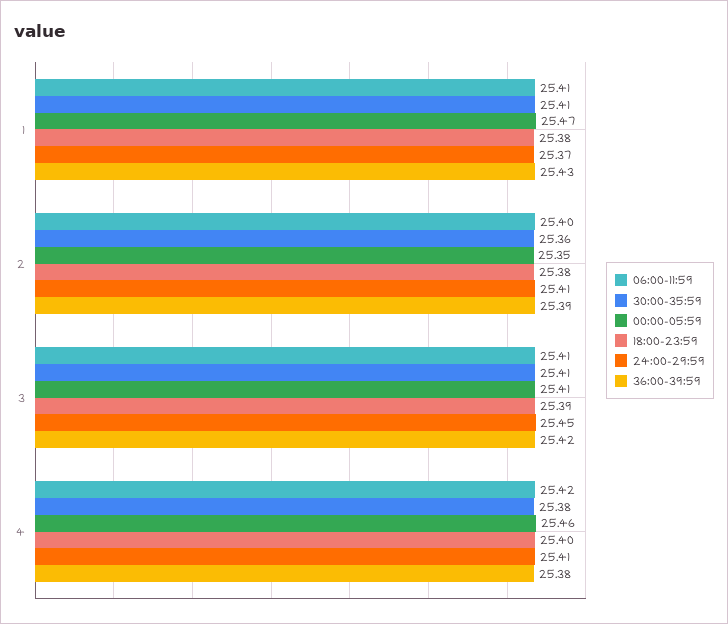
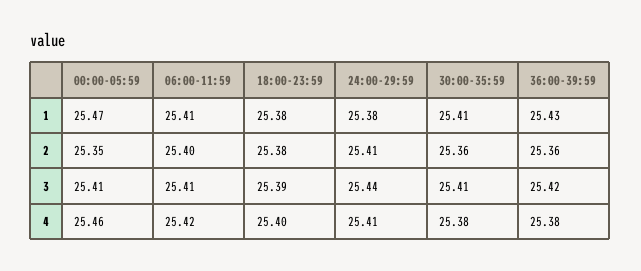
  {
    "06:00-11:59": {
      "1": 25.41,
      "2": 25.4,
      "3": 25.41,
      "4": 25.42
    },
    "30:00-35:59": {
      "1": 25.41,
      "2": 25.36,
      "3": 25.41,
      "4": 25.38
    },
    "00:00-05:59": {
      "1": 25.47,
      "2": 25.35,
      "3": 25.41,
      "4": 25.46
    },
    "18:00-23:59": {
      "1": 25.38,
      "2": 25.38,
      "3": 25.39,
      "4": 25.4
    },
    "24:00-29:59": {
-     "1": 25.37,
+     "1": 25.38,
      "2": 25.41,
-     "3": 25.45,
+     "3": 25.44,
      "4": 25.41
    },
    "36:00-39:59": {
      "1": 25.43,
-     "2": 25.39,
+     "2": 25.36,
      "3": 25.42,
      "4": 25.38
    }
  }

